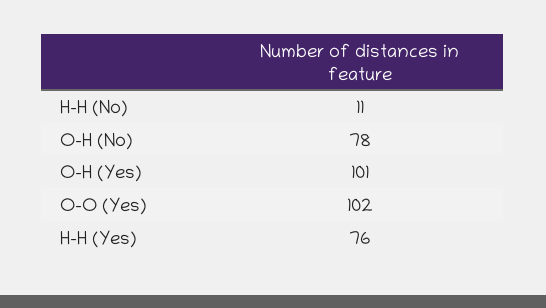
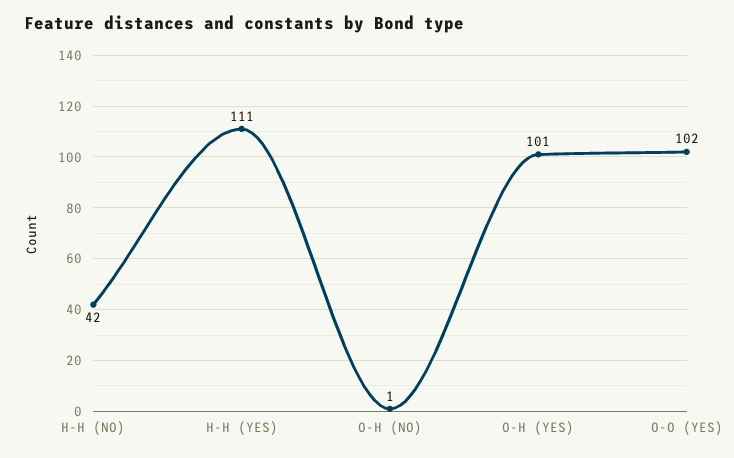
  {
-   "H-H (No)": 11,
+   "H-H (No)": 42,
-   "O-H (No)": 78,
+   "O-H (No)": 1,
    "O-H (Yes)": 101,
    "O-O (Yes)": 102,
-   "H-H (Yes)": 76
+   "H-H (Yes)": 111
  }

